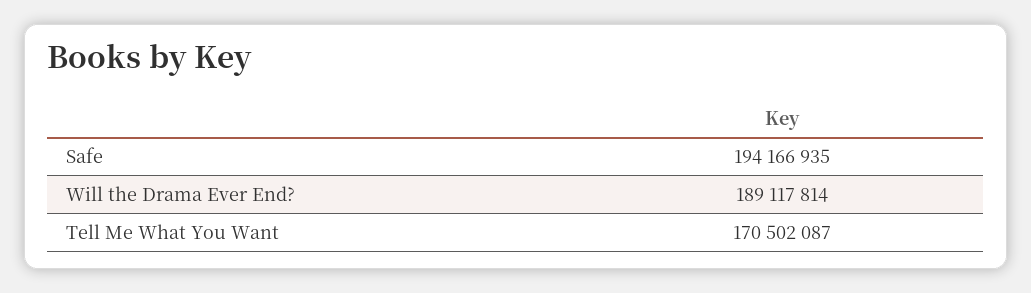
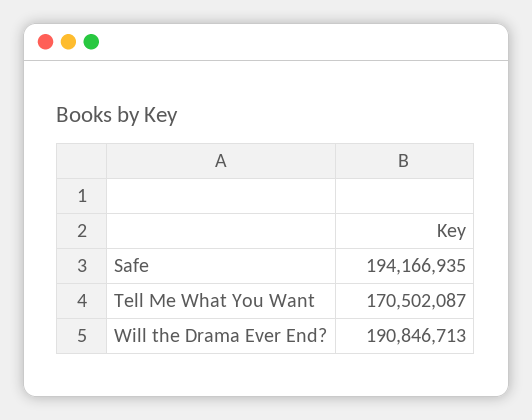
  {
    "Safe": 194166935,
-   "Will the Drama Ever End?": 189117814,
+   "Will the Drama Ever End?": 190846713,
    "Tell Me What You Want": 170502087
  }

